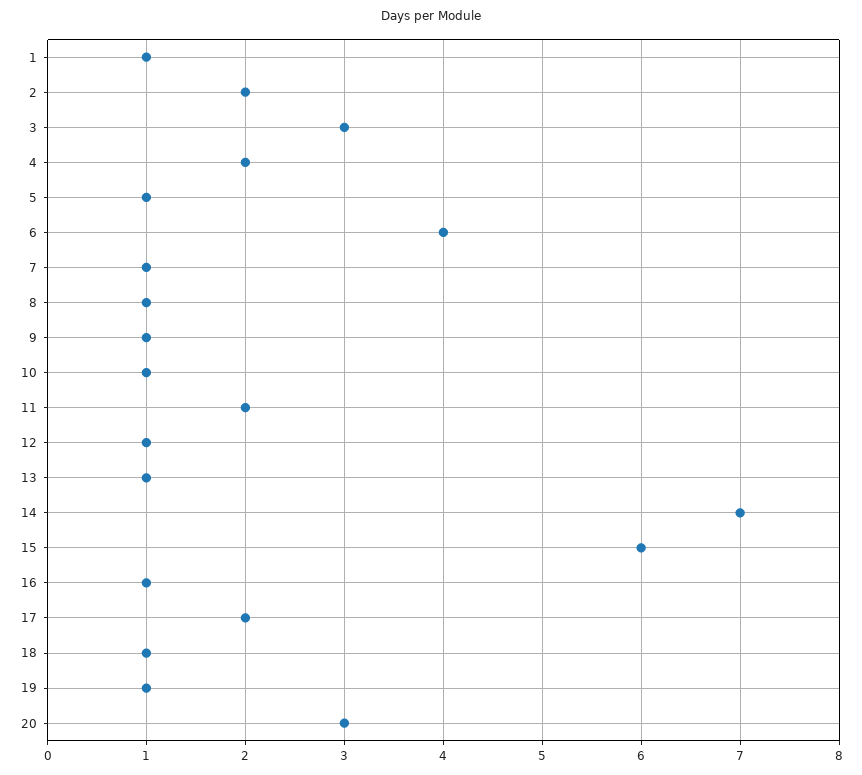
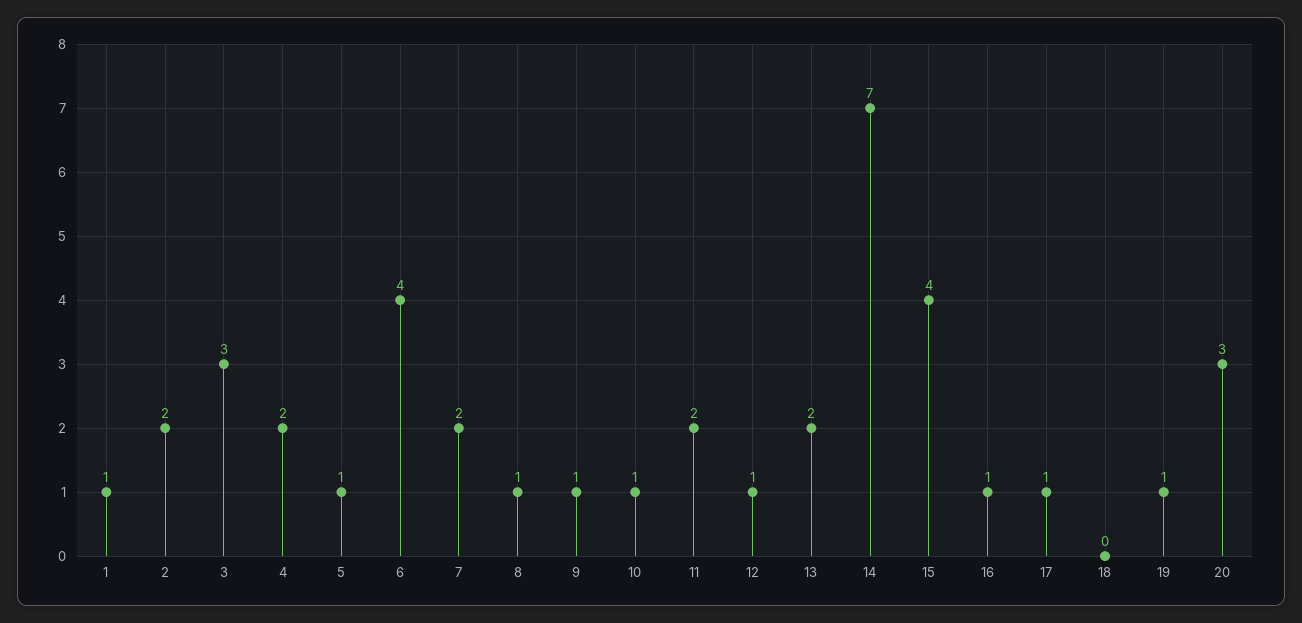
  {
    "1": 1,
    "2": 2,
    "3": 3,
    "4": 2,
    "5": 1,
    "6": 4,
-   "7": 1,
+   "7": 2,
    "8": 1,
    "9": 1,
    "10": 1,
    "11": 2,
    "12": 1,
-   "13": 1,
+   "13": 2,
    "14": 7,
-   "15": 6,
+   "15": 4,
    "16": 1,
-   "17": 2,
+   "17": 1,
-   "18": 1,
+   "18": 0,
    "19": 1,
    "20": 3
  }

